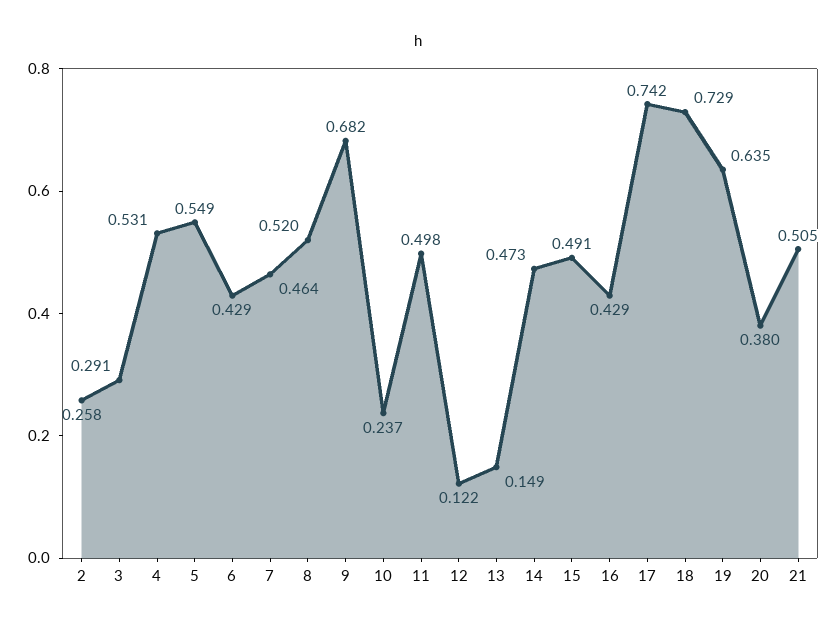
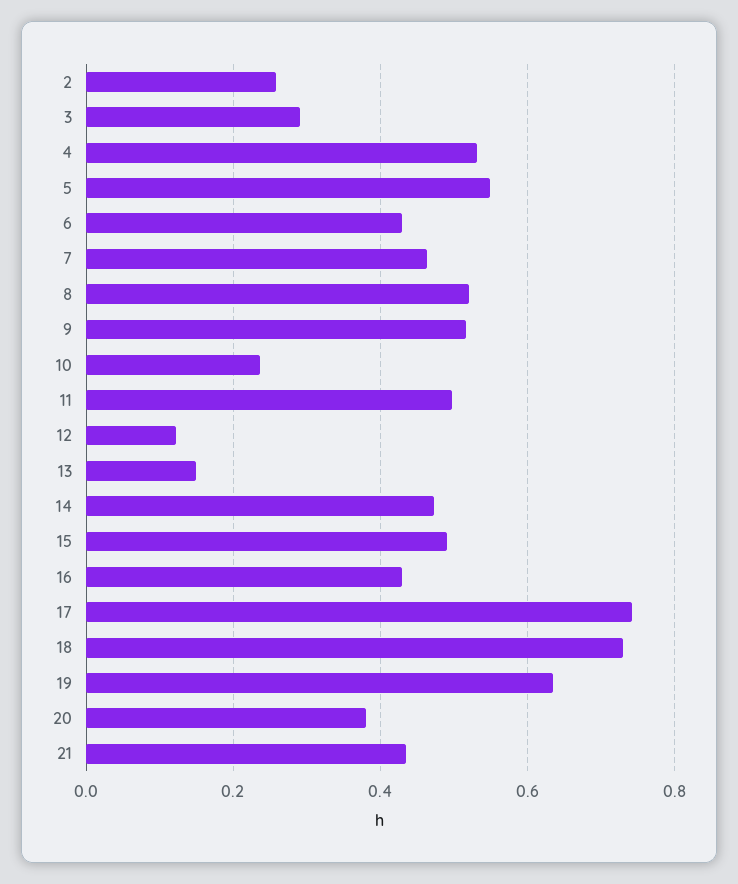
  {
    "2": 0.258,
    "3": 0.291,
    "4": 0.531,
    "5": 0.549,
    "6": 0.429,
    "7": 0.464,
    "8": 0.52,
-   "9": 0.682,
+   "9": 0.52,
    "10": 0.237,
    "11": 0.498,
    "12": 0.122,
    "13": 0.149,
    "14": 0.473,
    "15": 0.491,
    "16": 0.429,
    "17": 0.742,
    "18": 0.729,
    "19": 0.635,
    "20": 0.38,
-   "21": 0.505
+   "21": 0.44
  }

